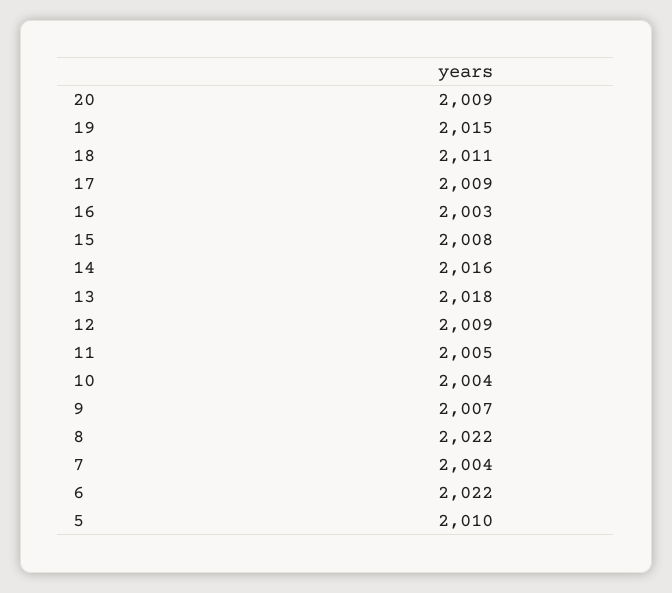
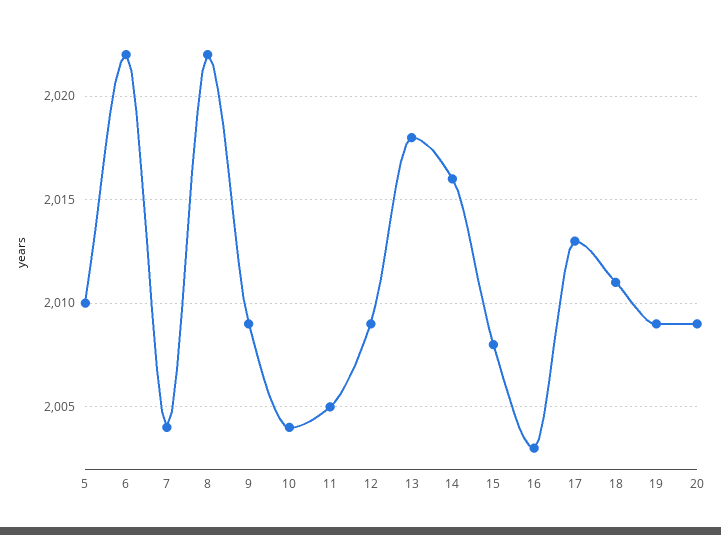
  {
    "20": 2009,
-   "19": 2015,
+   "19": 2009,
    "18": 2011,
-   "17": 2009,
+   "17": 2013,
    "16": 2003,
    "15": 2008,
    "14": 2016,
    "13": 2018,
    "12": 2009,
    "11": 2005,
    "10": 2004,
-   "9": 2007,
+   "9": 2009,
    "8": 2022,
    "7": 2004,
    "6": 2022,
    "5": 2010
  }

